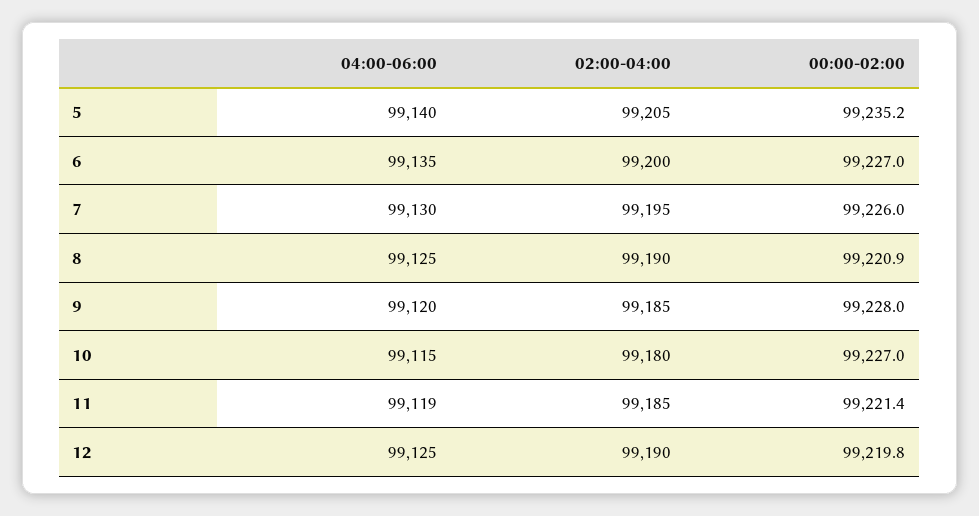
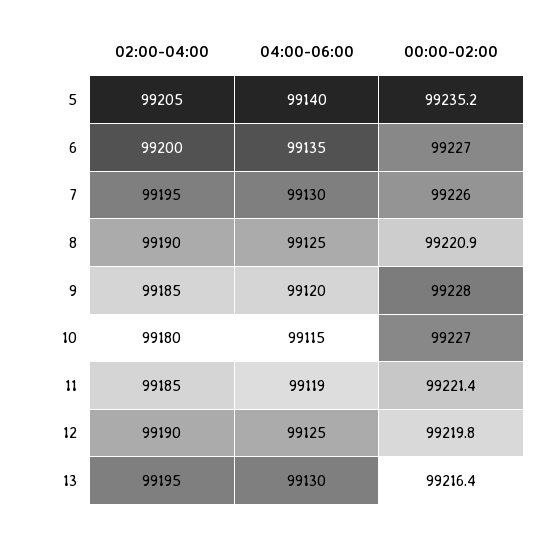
  {
    "04:00-06:00": {
      "5": 99140,
      "6": 99135,
      "7": 99130,
      "8": 99125,
      "9": 99120,
      "10": 99115,
      "11": 99119,
-     "12": 99125
+     "12": 99125,
+     "13": 99130
    },
    "02:00-04:00": {
      "5": 99205,
      "6": 99200,
      "7": 99195,
      "8": 99190,
      "9": 99185,
      "10": 99180,
      "11": 99185,
-     "12": 99190
+     "12": 99190,
+     "13": 99195
    },
    "00:00-02:00": {
      "5": 99235.2,
      "6": 99227,
      "7": 99226,
      "8": 99220.9,
      "9": 99228,
      "10": 99227,
      "11": 99221.4,
-     "12": 99219.8
+     "12": 99219.8,
+     "13": 99216.4
    }
  }

